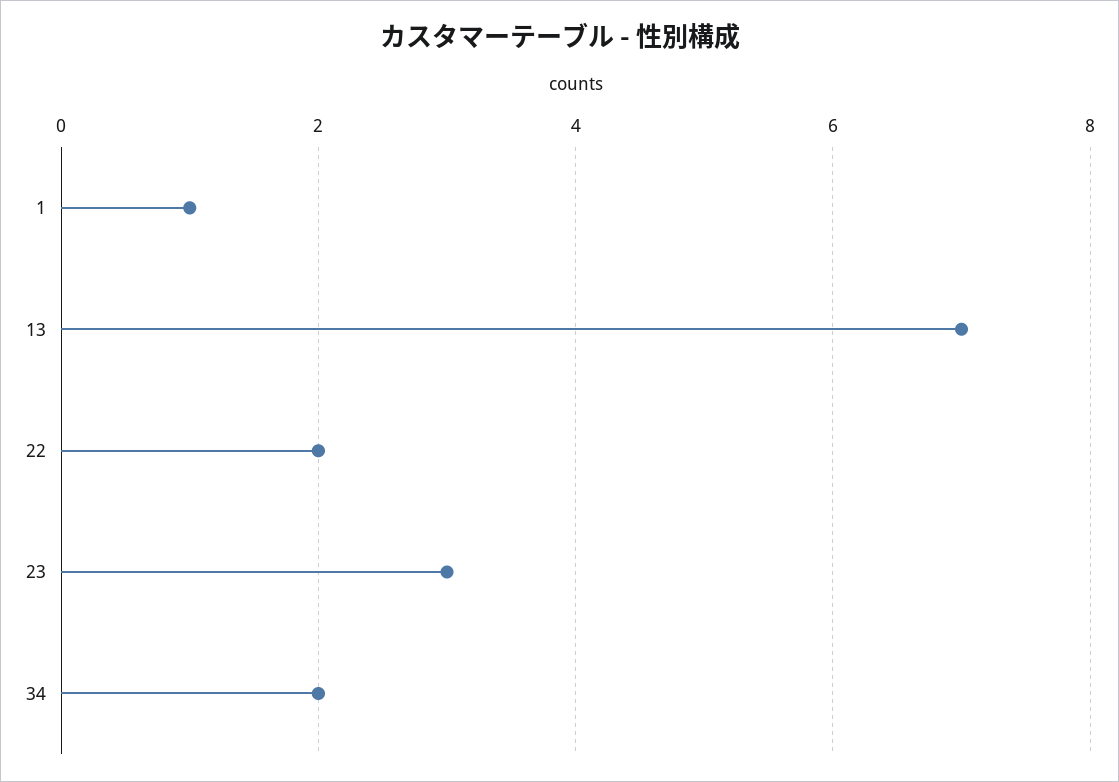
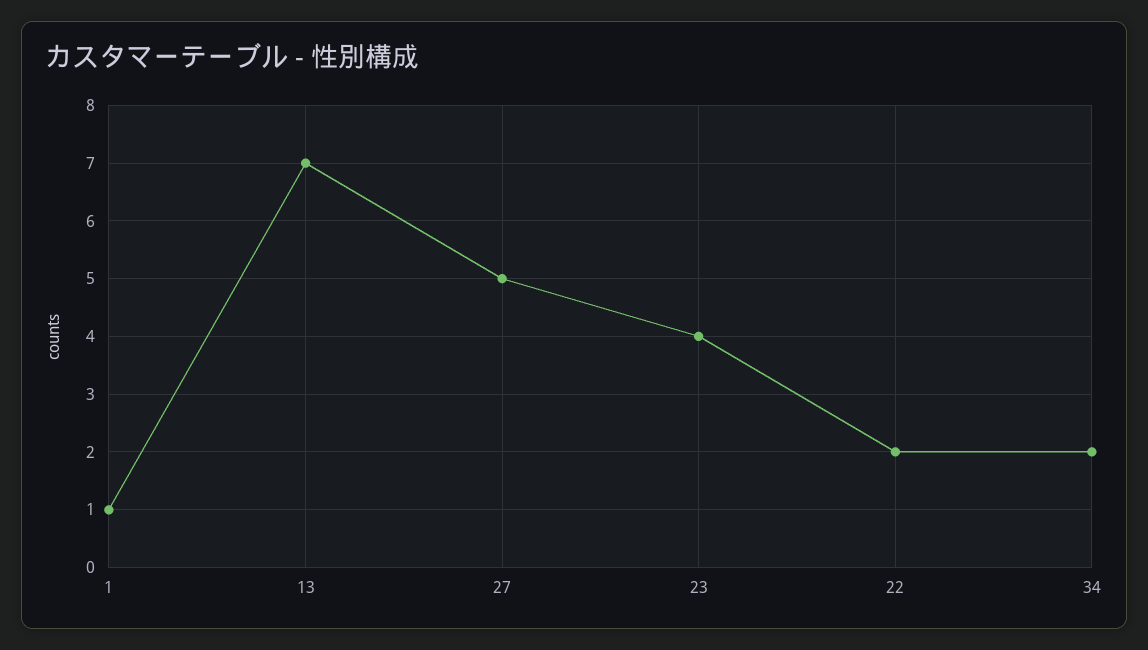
  {
    "1": 1,
    "13": 7,
    "22": 2,
-   "23": 3,
+   "23": 4,
-   "34": 2
+   "34": 2,
+   "27": 5
  }

